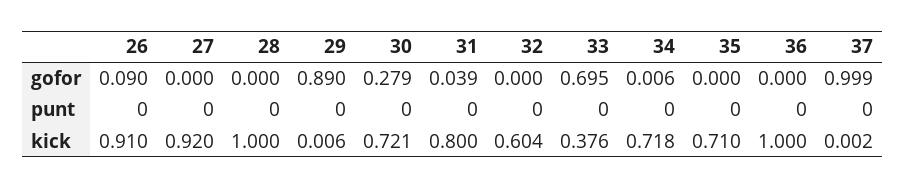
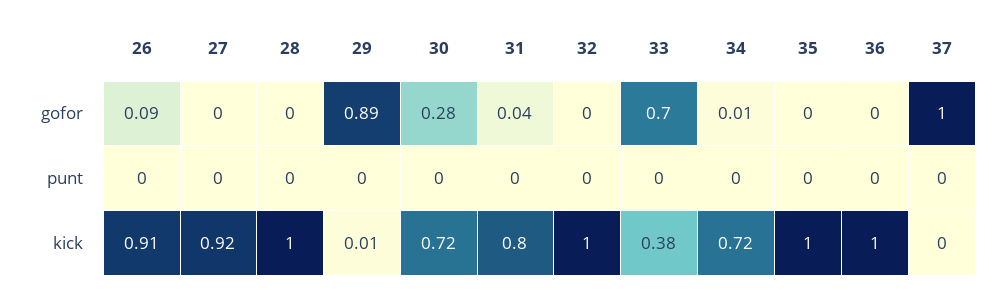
  {
    "26": {
      "gofor": 0.09,
      "punt": 0,
      "kick": 0.91
    },
    "27": {
      "gofor": 0,
      "punt": 0,
      "kick": 0.92
    },
    "28": {
      "gofor": 0,
      "punt": 0,
      "kick": 1
    },
    "29": {
      "gofor": 0.89,
      "punt": 0,
      "kick": 0.006
    },
    "30": {
      "gofor": 0.279,
      "punt": 0,
      "kick": 0.721
    },
    "31": {
      "gofor": 0.039,
      "punt": 0,
      "kick": 0.8
    },
    "32": {
      "gofor": 0,
      "punt": 0,
-     "kick": 0.604
+     "kick": 1
    },
    "33": {
      "gofor": 0.695,
      "punt": 0,
      "kick": 0.376
    },
    "34": {
      "gofor": 0.006,
      "punt": 0,
      "kick": 0.718
    },
    "35": {
      "gofor": 0,
      "punt": 0,
-     "kick": 0.71
+     "kick": 1
    },
    "36": {
      "gofor": 0,
      "punt": 0,
      "kick": 1
    },
    "37": {
      "gofor": 0.999,
      "punt": 0,
      "kick": 0.002
    }
  }

